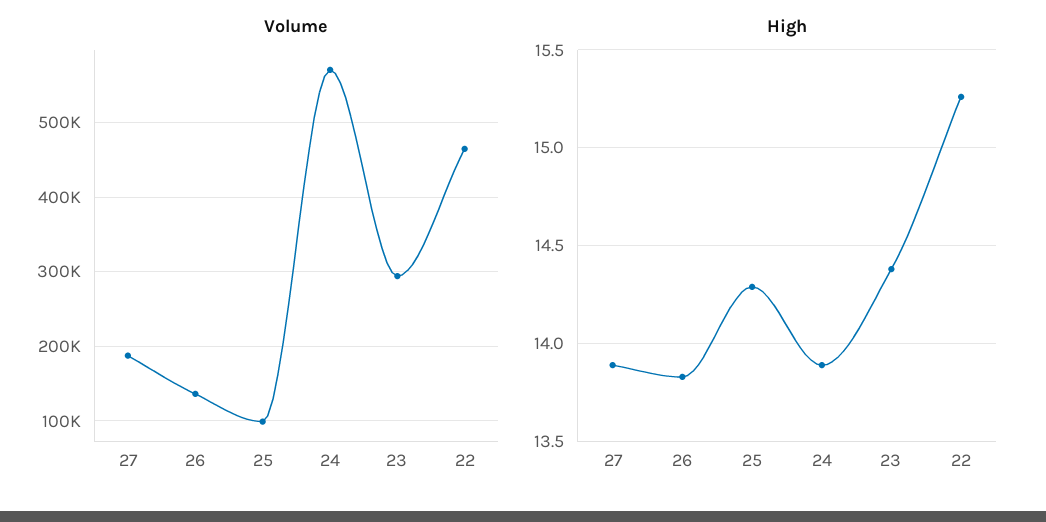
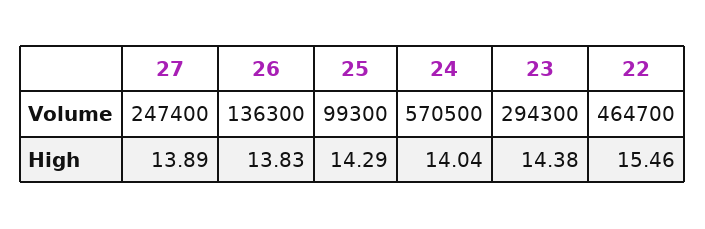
  {
    "Volume": {
-     "27": 190000,
+     "27": 247400,
      "26": 136300,
      "25": 99300,
      "24": 570500,
      "23": 294300,
      "22": 464700
    },
    "High": {
      "27": 13.89,
      "26": 13.83,
      "25": 14.29,
-     "24": 13.9,
+     "24": 14.04,
      "23": 14.38,
-     "22": 15.25
+     "22": 15.46
    }
  }

